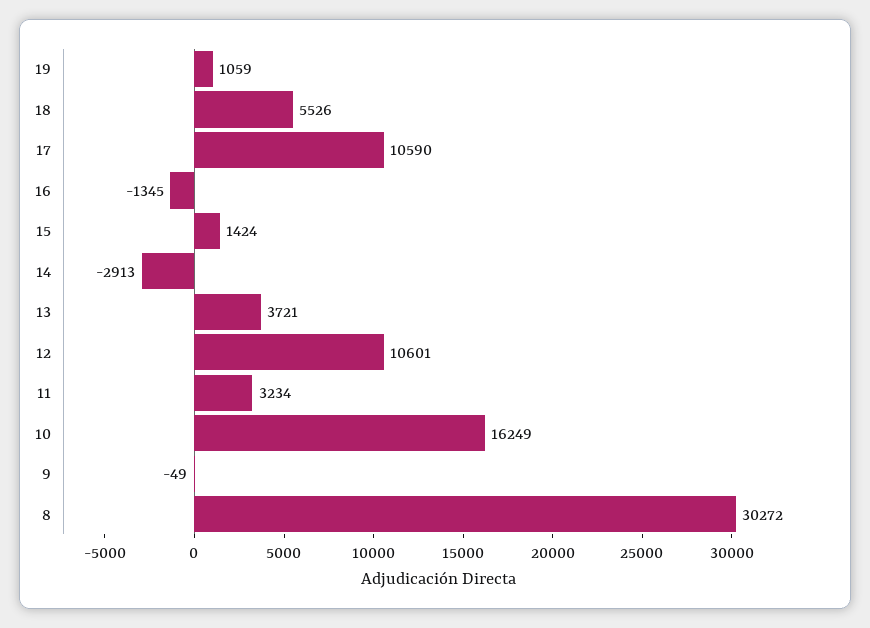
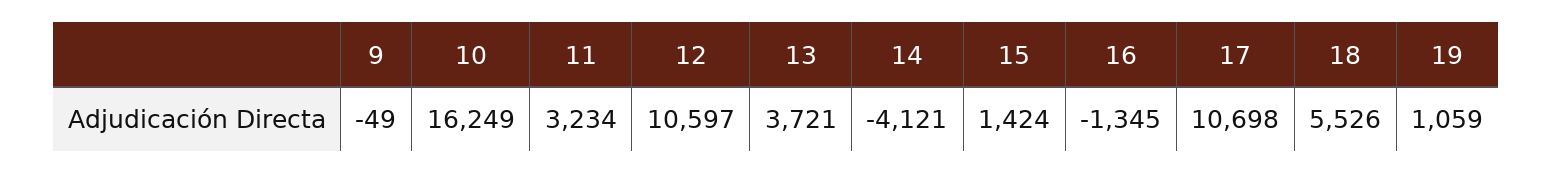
  {
    "19": 1059,
    "18": 5526,
-   "17": 10590,
+   "17": 10698,
    "16": -1345,
    "15": 1424,
-   "14": -2913,
+   "14": -4121,
    "13": 3721,
-   "12": 10601,
+   "12": 10597,
    "11": 3234,
    "10": 16249,
-   "9": -49,
+   "9": -49
-   "8": 30272
  }

